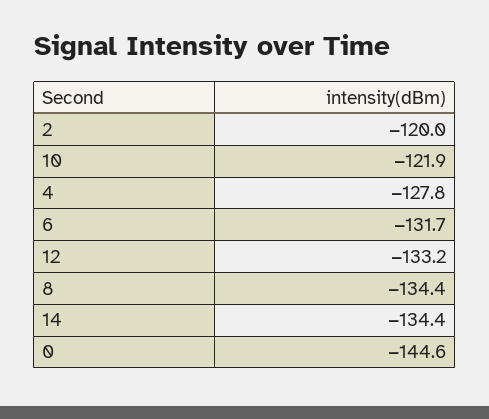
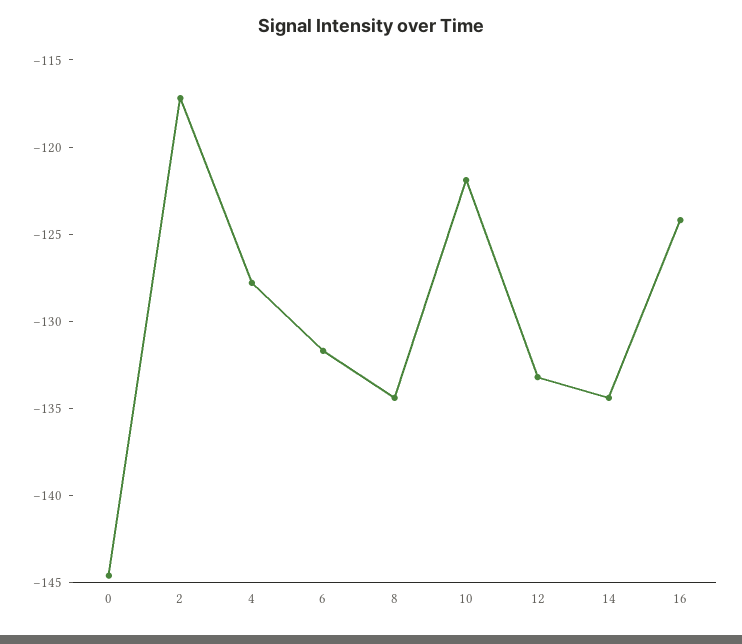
  {
-   "2": -120,
+   "2": -117,
    "10": -121.9,
    "4": -127.8,
    "6": -131.7,
    "12": -133.2,
    "8": -134.4,
    "14": -134.4,
-   "0": -144.6
+   "0": -144.6,
+   "16": -124
  }

